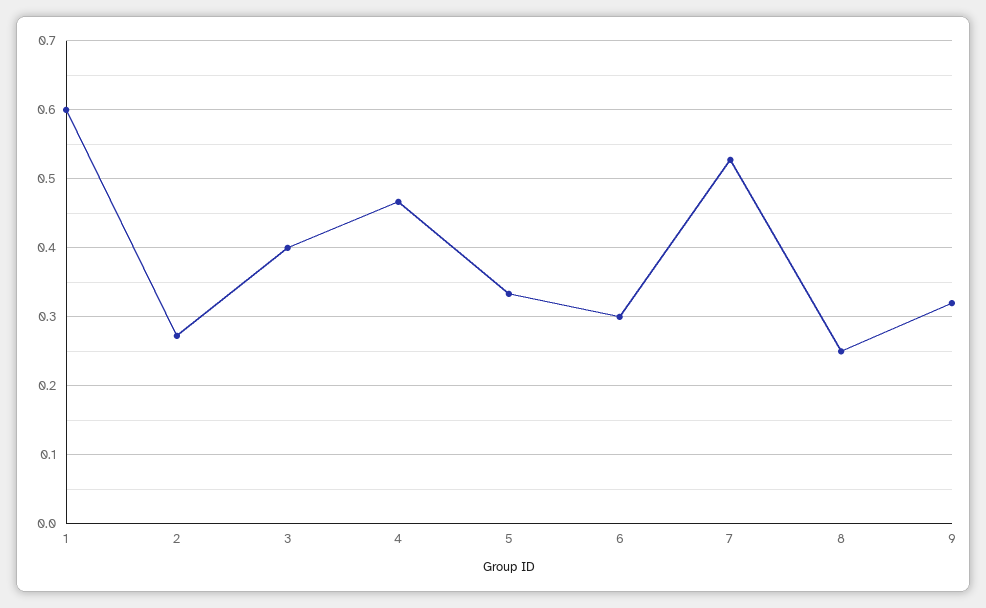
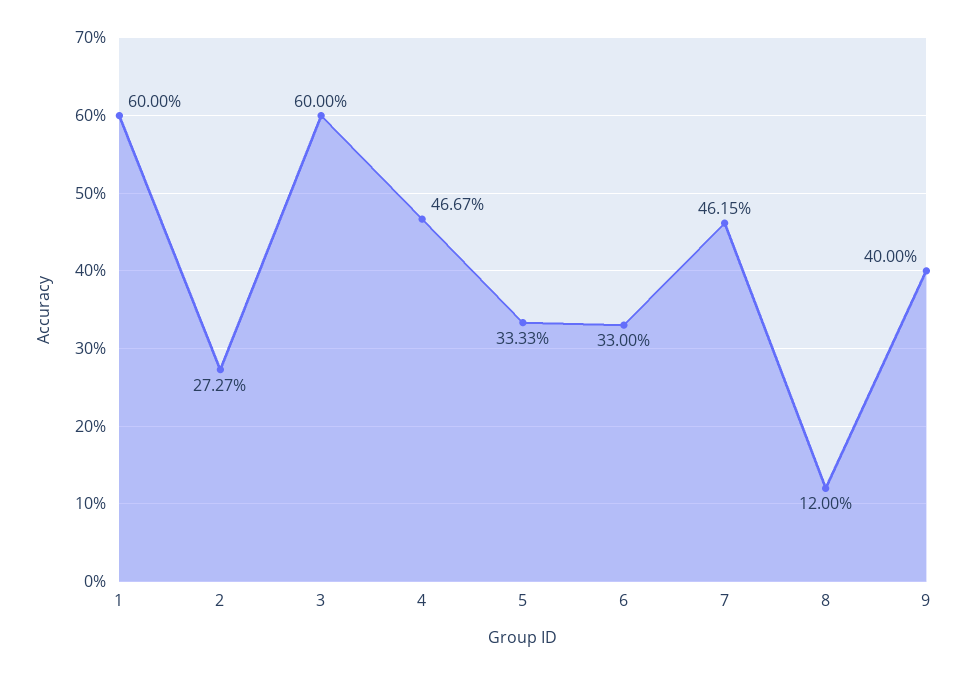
  {
    "1": 0.6,
    "2": 0.2727,
-   "3": 0.4,
+   "3": 0.6,
    "4": 0.4667,
    "5": 0.3333,
-   "6": 0.3,
+   "6": 0.33,
-   "7": 0.53,
+   "7": 0.4615,
-   "8": 0.25,
+   "8": 0.12,
-   "9": 0.32
+   "9": 0.4
  }

